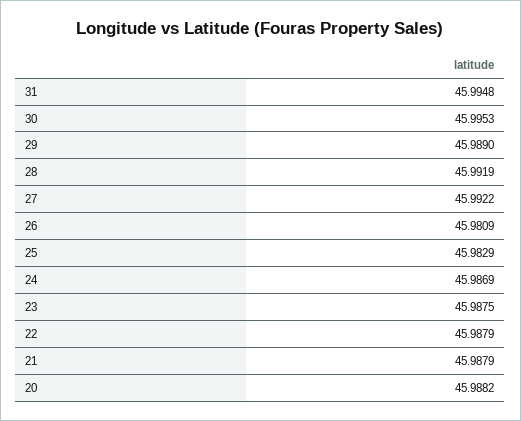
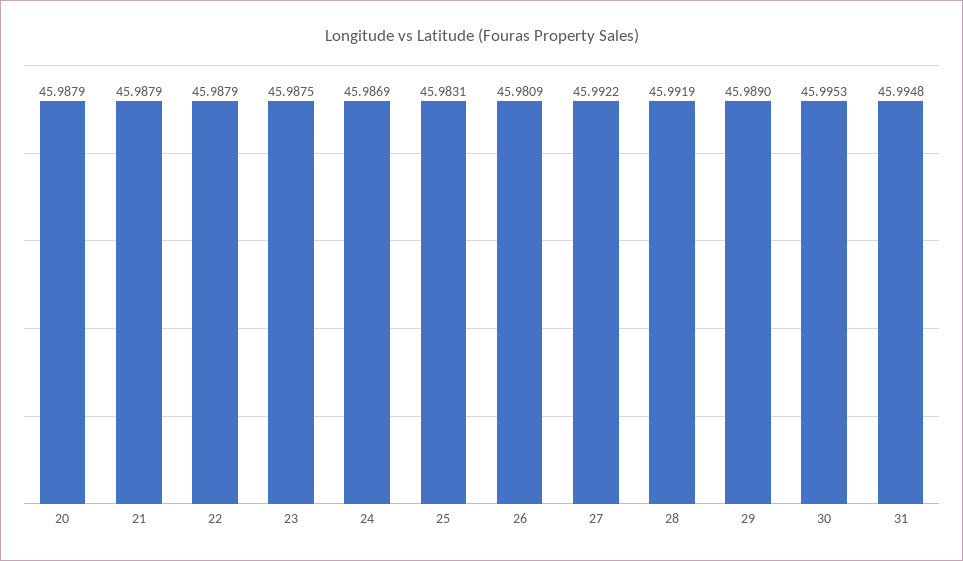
  {
    "31": 45.9948,
    "30": 45.9953,
    "29": 45.989,
    "28": 45.9919,
    "27": 45.9922,
    "26": 45.9809,
-   "25": 45.9829,
+   "25": 45.9831,
    "24": 45.9869,
    "23": 45.9875,
    "22": 45.9879,
    "21": 45.9879,
-   "20": 45.9882
+   "20": 45.9879
  }

